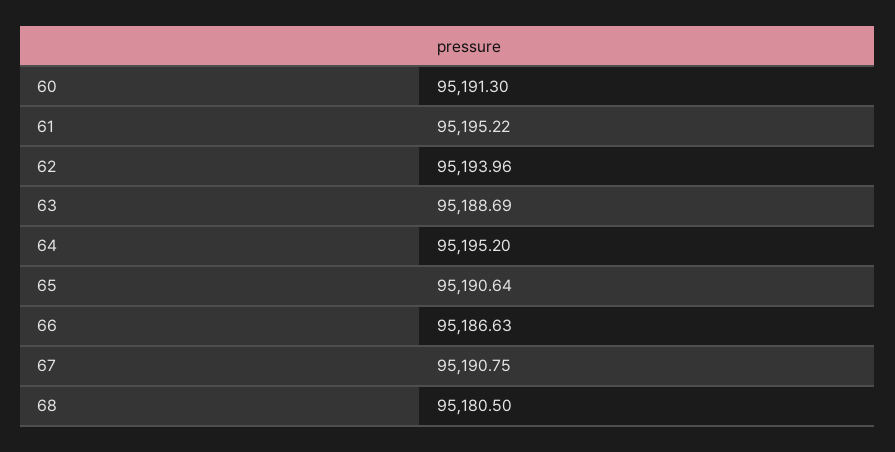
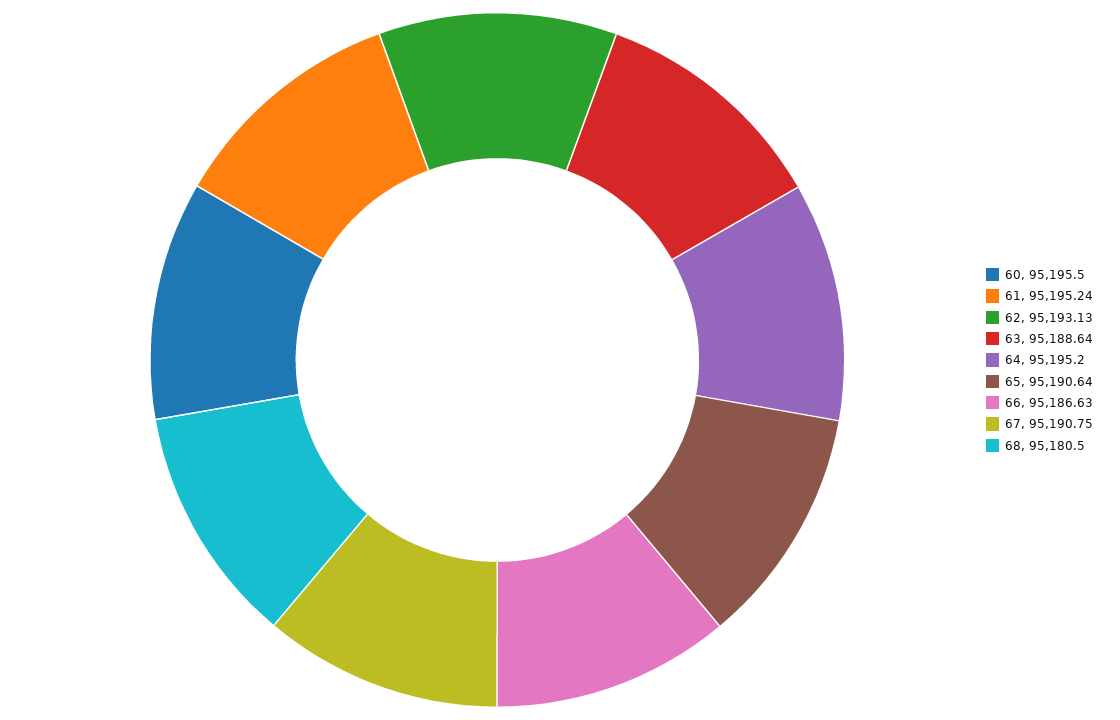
  {
-   "60": 95191.3,
+   "60": 95195.5,
-   "61": 95195.22,
+   "61": 95195.24,
-   "62": 95193.96,
+   "62": 95193.13,
-   "63": 95188.69,
+   "63": 95188.64,
    "64": 95195.2,
    "65": 95190.64,
    "66": 95186.63,
    "67": 95190.75,
    "68": 95180.5
  }

